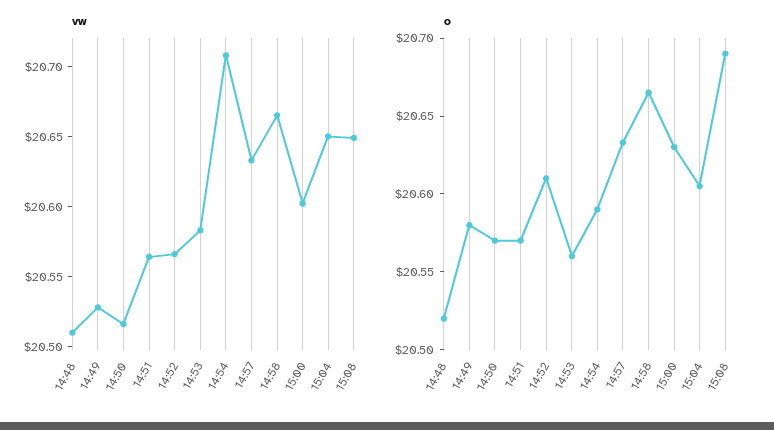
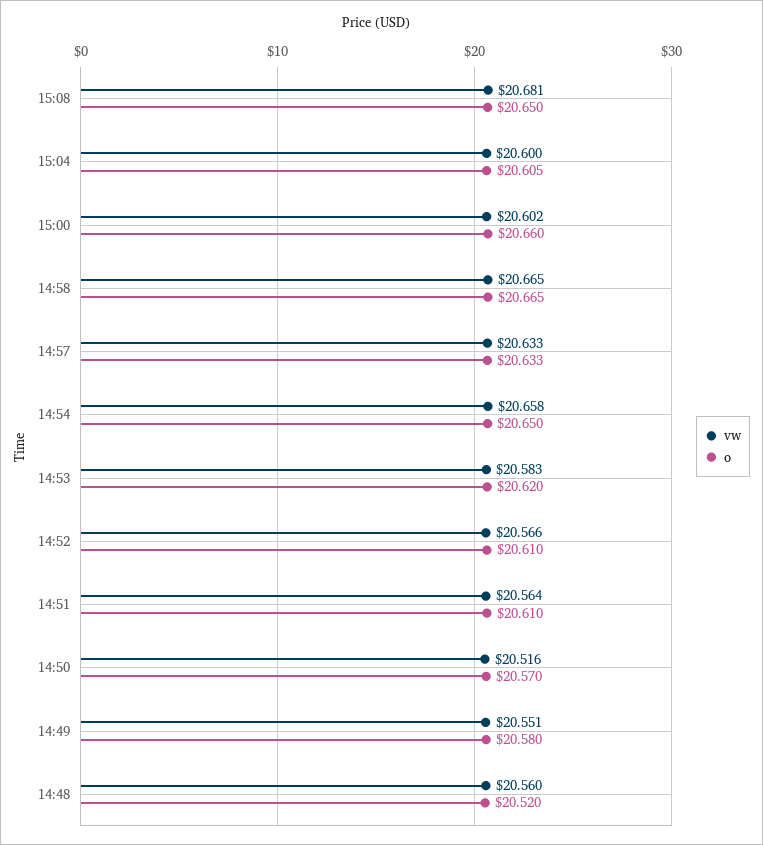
  {
    "vw": {
-     "14:48": 20.51,
+     "14:48": 20.56,
-     "14:49": 20.53,
+     "14:49": 20.551,
      "14:50": 20.516,
      "14:51": 20.564,
      "14:52": 20.566,
      "14:53": 20.583,
-     "14:54": 20.71,
+     "14:54": 20.658,
      "14:57": 20.633,
      "14:58": 20.665,
      "15:00": 20.602,
-     "15:04": 20.65,
+     "15:04": 20.6,
-     "15:08": 20.65
+     "15:08": 20.681
    },
    "o": {
      "14:48": 20.52,
      "14:49": 20.58,
      "14:50": 20.57,
-     "14:51": 20.57,
+     "14:51": 20.61,
      "14:52": 20.61,
-     "14:53": 20.56,
+     "14:53": 20.62,
-     "14:54": 20.59,
+     "14:54": 20.65,
      "14:57": 20.633,
      "14:58": 20.665,
-     "15:00": 20.63,
+     "15:00": 20.66,
      "15:04": 20.605,
-     "15:08": 20.69
+     "15:08": 20.65
    }
  }

